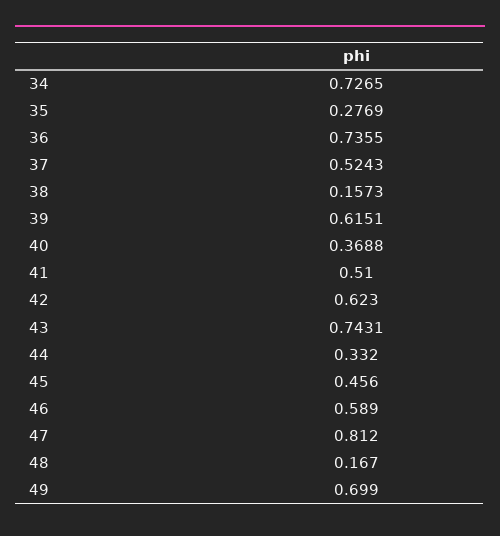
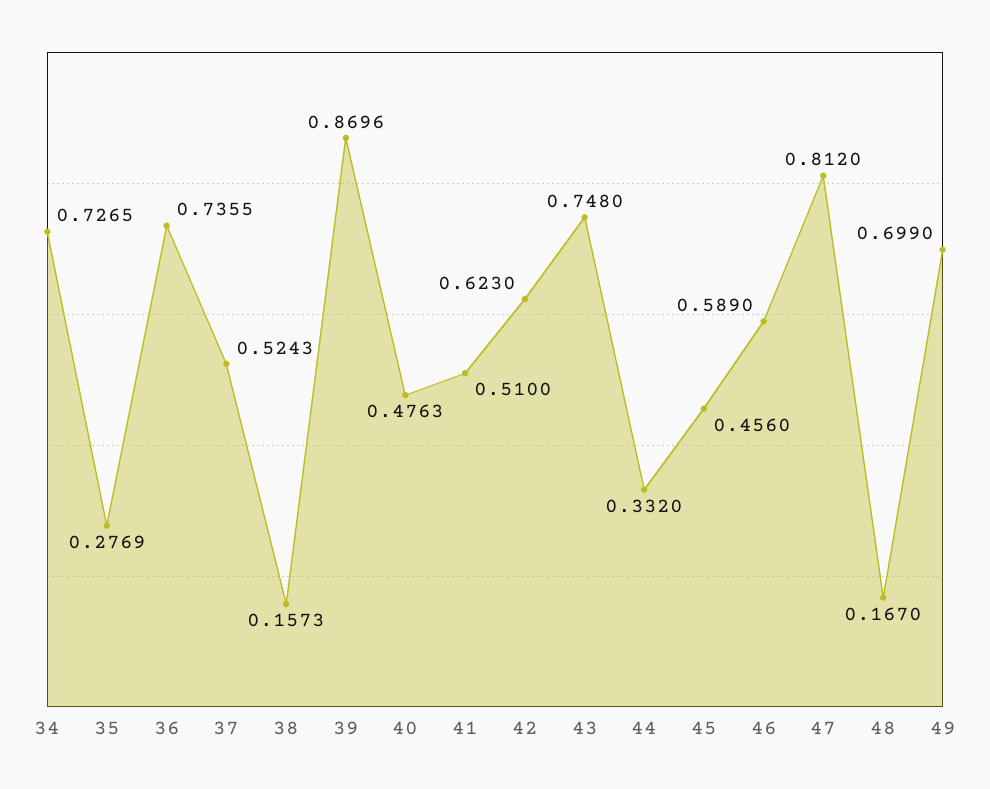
  {
    "34": 0.7265,
    "35": 0.2769,
    "36": 0.7355,
    "37": 0.5243,
    "38": 0.1573,
-   "39": 0.6151,
+   "39": 0.8696,
-   "40": 0.3688,
+   "40": 0.4763,
    "41": 0.51,
    "42": 0.623,
-   "43": 0.7431,
+   "43": 0.748,
    "44": 0.332,
    "45": 0.456,
    "46": 0.589,
    "47": 0.812,
    "48": 0.167,
    "49": 0.699
  }

